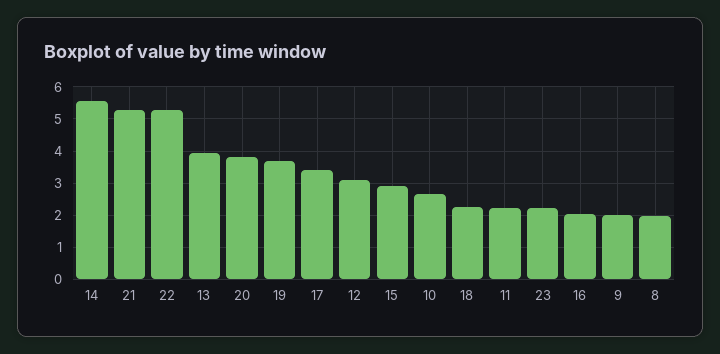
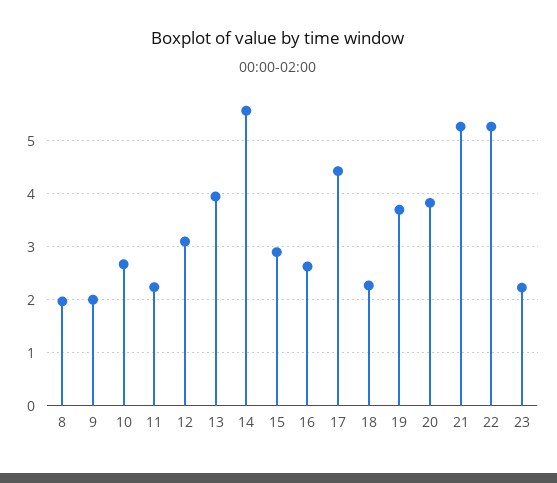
  {
    "14": 5.6,
    "21": 5.2,
    "22": 5.2,
    "13": 4,
    "20": 3.8,
    "19": 3.8,
-   "17": 3.4,
+   "17": 4.4,
    "12": 3.2,
    "15": 3,
    "10": 2.6,
    "18": 2.2,
    "11": 2.2,
    "23": 2.2,
-   "16": 2,
+   "16": 2.6,
    "9": 2,
    "8": 2
  }

